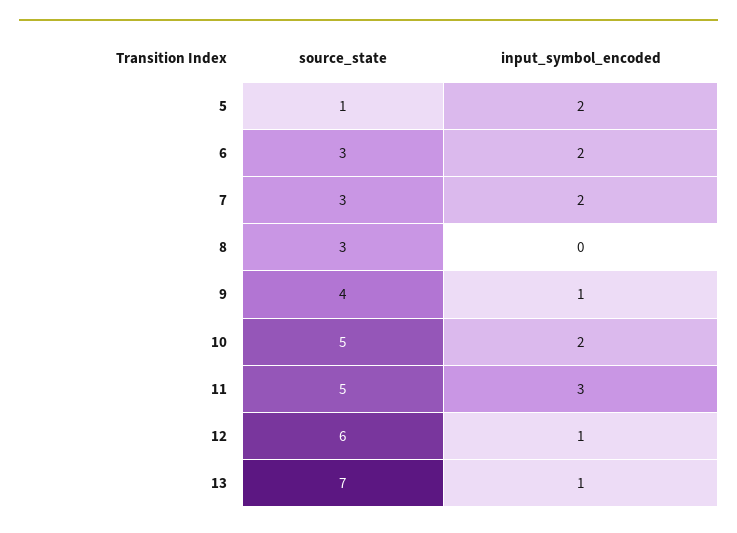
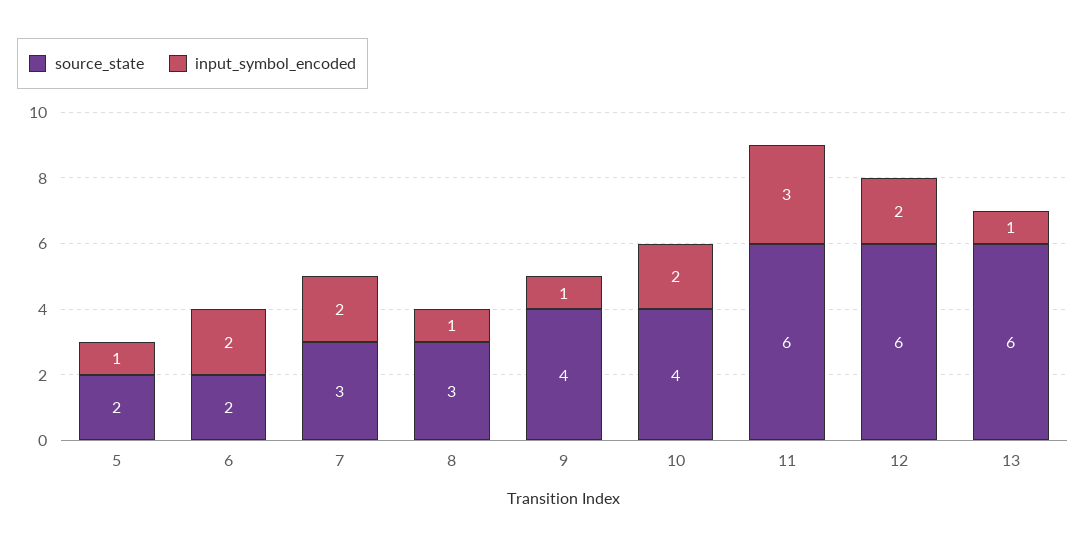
  {
    "source_state": {
-     "5": 1,
+     "5": 2,
-     "6": 3,
+     "6": 2,
      "7": 3,
      "8": 3,
      "9": 4,
-     "10": 5,
+     "10": 4,
-     "11": 5,
+     "11": 6,
      "12": 6,
-     "13": 7
+     "13": 6
    },
    "input_symbol_encoded": {
-     "5": 2,
+     "5": 1,
      "6": 2,
      "7": 2,
-     "8": 0,
+     "8": 1,
      "9": 1,
      "10": 2,
      "11": 3,
-     "12": 1,
+     "12": 2,
      "13": 1
    }
  }

